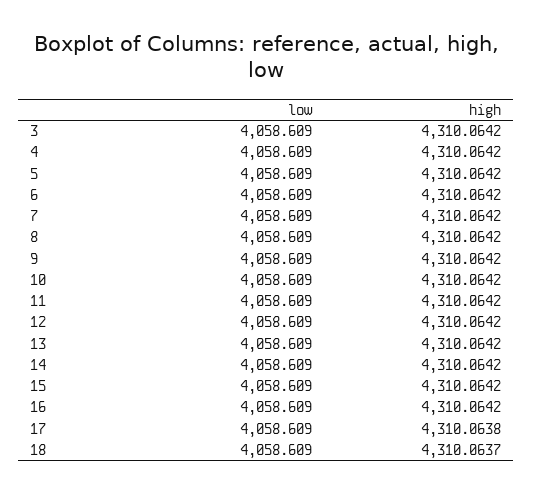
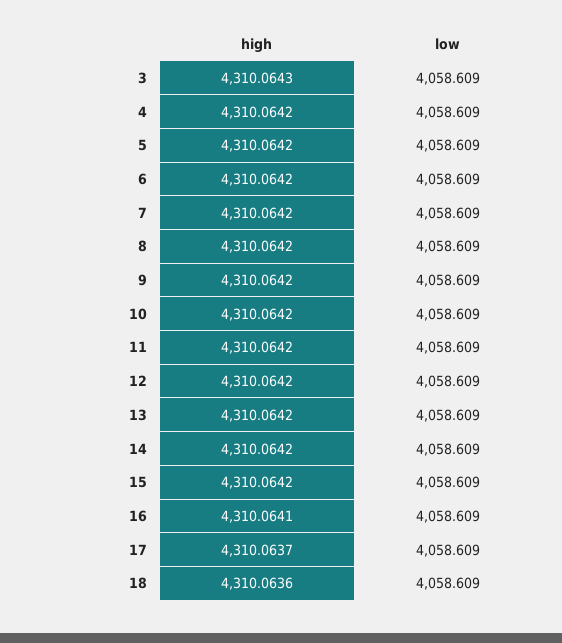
  {
    "low": {
      "3": 4058.609,
      "4": 4058.609,
      "5": 4058.609,
      "6": 4058.609,
      "7": 4058.609,
      "8": 4058.609,
      "9": 4058.609,
      "10": 4058.609,
      "11": 4058.609,
      "12": 4058.609,
      "13": 4058.609,
      "14": 4058.609,
      "15": 4058.609,
      "16": 4058.609,
      "17": 4058.609,
      "18": 4058.609
    },
    "high": {
-     "3": 4310.0642,
+     "3": 4310.0643,
      "4": 4310.0642,
      "5": 4310.0642,
      "6": 4310.0642,
      "7": 4310.0642,
      "8": 4310.0642,
      "9": 4310.0642,
      "10": 4310.0642,
      "11": 4310.0642,
      "12": 4310.0642,
      "13": 4310.0642,
      "14": 4310.0642,
      "15": 4310.0642,
-     "16": 4310.0642,
+     "16": 4310.0641,
-     "17": 4310.0638,
+     "17": 4310.0637,
-     "18": 4310.0637
+     "18": 4310.0636
    }
  }

